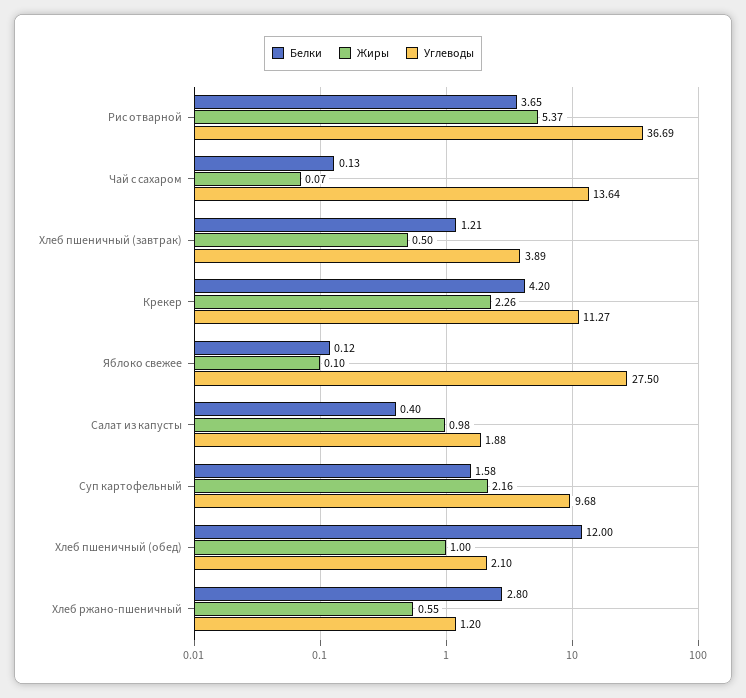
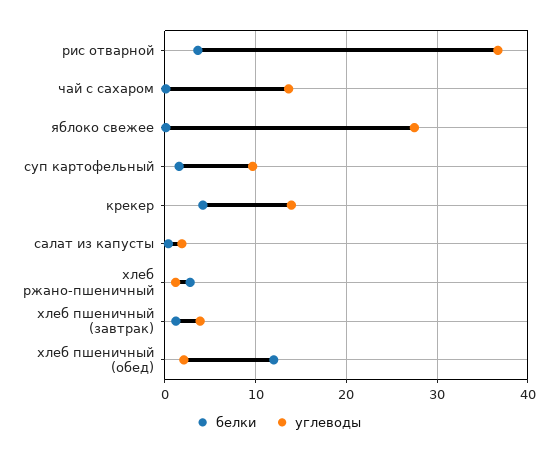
  {
    "Белки": {
      "Рис отварной": 3.65,
      "Чай с сахаром": 0.13,
      "Хлеб пшеничный (завтрак)": 1.21,
      "Крекер": 4.2,
      "Яблоко свежее": 0.12,
      "Салат из капусты": 0.4,
      "Суп картофельный": 1.58,
      "Хлеб пшеничный (обед)": 12,
      "Хлеб ржано-пшеничный": 2.8
    },
-   "Жиры": {
-     "Рис отварной": 5.37,
-     "Чай с сахаром": 0.07,
-     "Хлеб пшеничный (завтрак)": 0.5,
-     "Крекер": 2.26,
-     "Яблоко свежее": 0.1,
-     "Салат из капусты": 0.98,
-     "Суп картофельный": 2.16,
-     "Хлеб пшеничный (обед)": 1,
-     "Хлеб ржано-пшеничный": 0.55
-   },
    "Углеводы": {
      "Рис отварной": 36.69,
      "Чай с сахаром": 13.64,
      "Хлеб пшеничный (завтрак)": 3.89,
-     "Крекер": 11.27,
+     "Крекер": 14,
      "Яблоко свежее": 27.5,
      "Салат из капусты": 1.88,
      "Суп картофельный": 9.68,
      "Хлеб пшеничный (обед)": 2.1,
      "Хлеб ржано-пшеничный": 1.2
    }
  }

